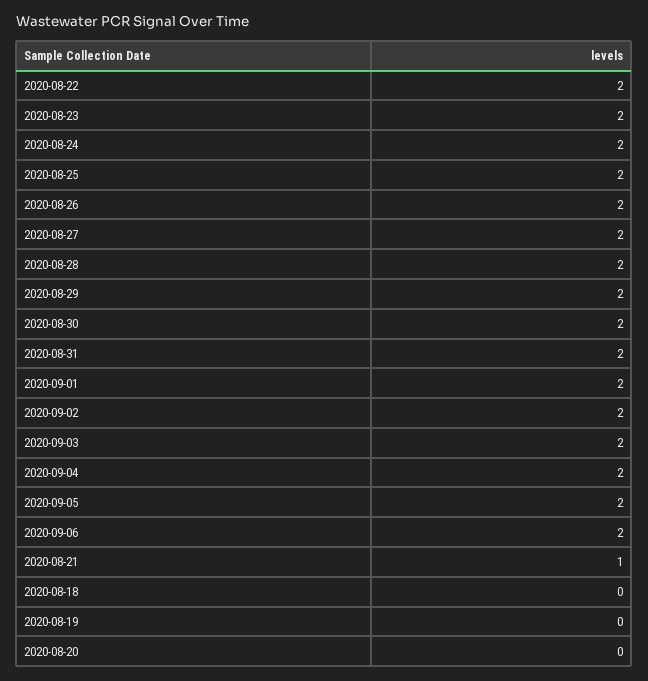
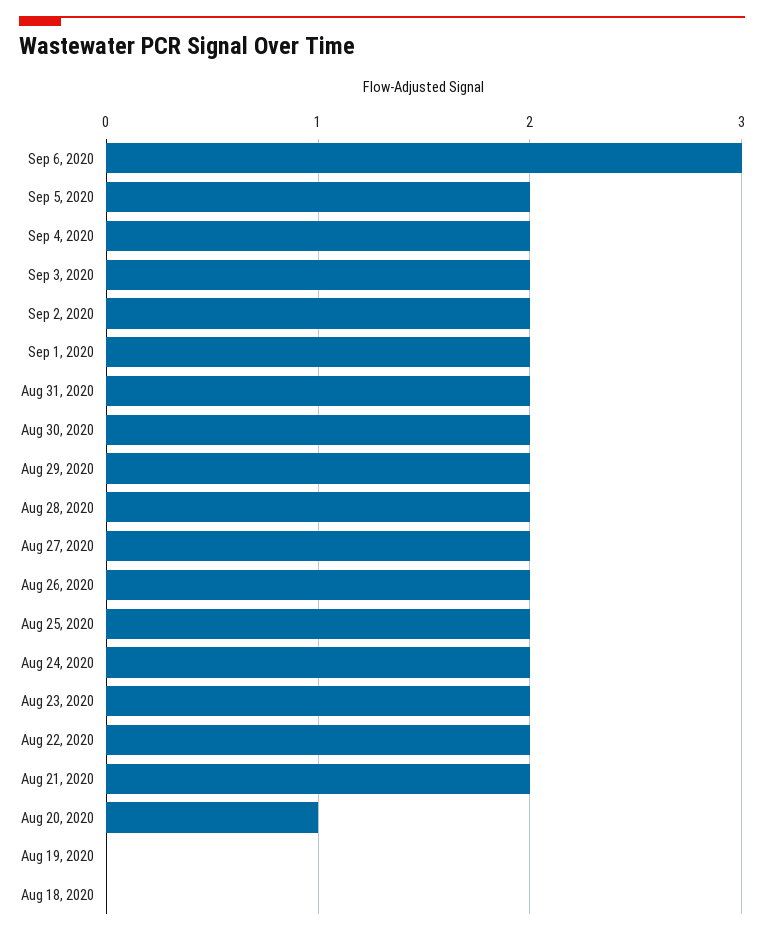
  {
    "2020-08-22": 2,
    "2020-08-23": 2,
    "2020-08-24": 2,
    "2020-08-25": 2,
    "2020-08-26": 2,
    "2020-08-27": 2,
    "2020-08-28": 2,
    "2020-08-29": 2,
    "2020-08-30": 2,
    "2020-08-31": 2,
    "2020-09-01": 2,
    "2020-09-02": 2,
    "2020-09-03": 2,
    "2020-09-04": 2,
    "2020-09-05": 2,
-   "2020-09-06": 2,
+   "2020-09-06": 3,
-   "2020-08-21": 1,
+   "2020-08-21": 2,
    "2020-08-18": 0,
    "2020-08-19": 0,
-   "2020-08-20": 0
+   "2020-08-20": 1
  }

